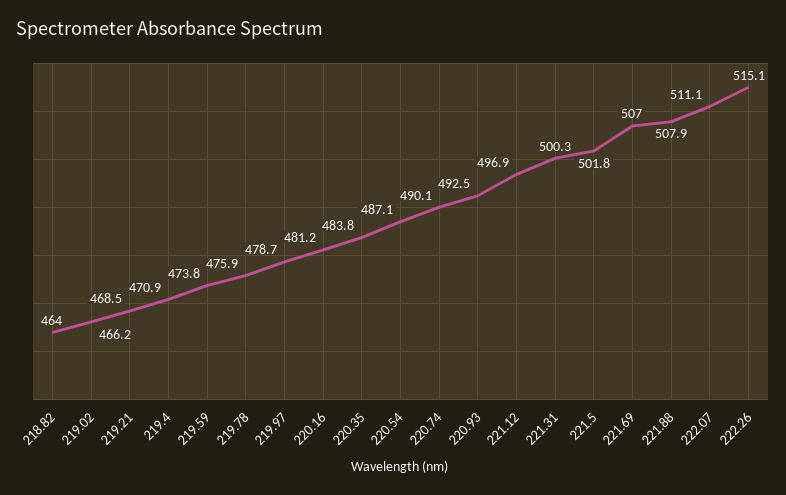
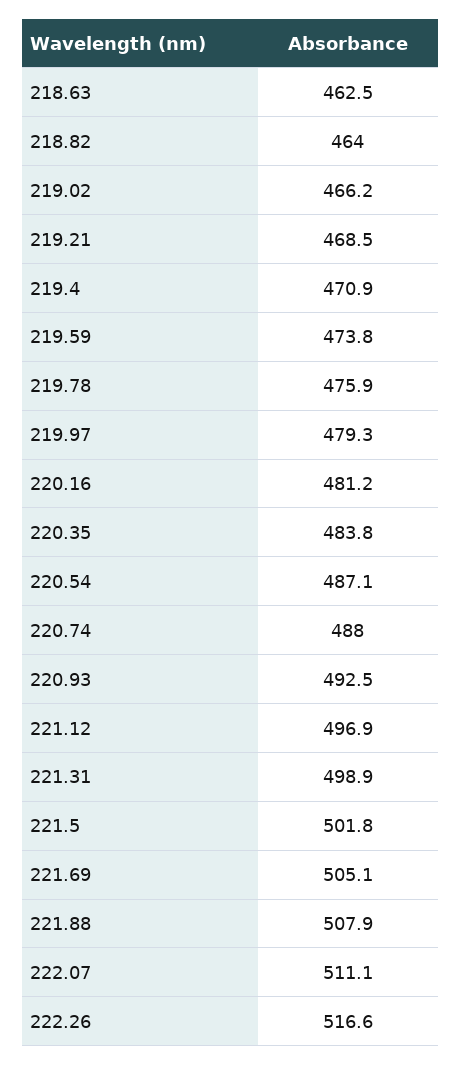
  {
    "218.82": 464,
    "219.02": 466.2,
    "219.21": 468.5,
    "219.4": 470.9,
    "219.59": 473.8,
    "219.78": 475.9,
-   "219.97": 478.7,
+   "219.97": 479.3,
    "220.16": 481.2,
    "220.35": 483.8,
    "220.54": 487.1,
-   "220.74": 490.1,
+   "220.74": 488,
    "220.93": 492.5,
    "221.12": 496.9,
-   "221.31": 500.3,
+   "221.31": 498.9,
    "221.5": 501.8,
-   "221.69": 507,
+   "221.69": 505.1,
    "221.88": 507.9,
    "222.07": 511.1,
-   "222.26": 515.1
+   "222.26": 516.6,
+   "218.63": 462.5
  }

